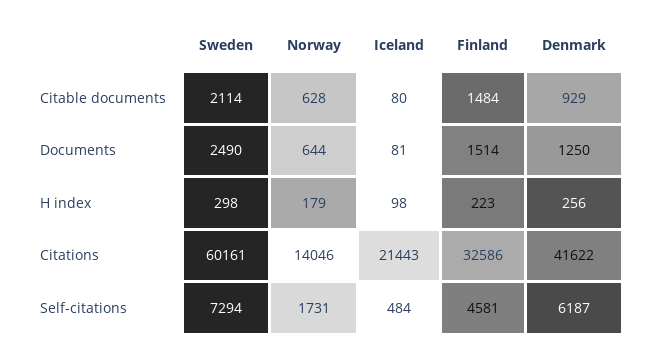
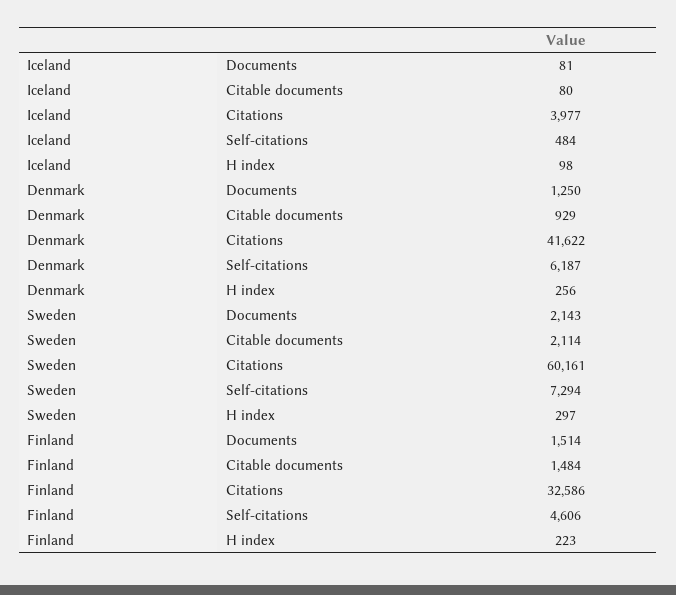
  {
    "Sweden": {
      "Citable documents": 2114,
-     "Documents": 2490,
+     "Documents": 2143,
-     "H index": 298,
+     "H index": 297,
      "Citations": 60161,
      "Self-citations": 7294
    },
-   "Norway": {
-     "Citable documents": 628,
-     "Documents": 644,
-     "H index": 179,
-     "Citations": 14046,
-     "Self-citations": 1731
-   },
    "Iceland": {
      "Citable documents": 80,
      "Documents": 81,
      "H index": 98,
-     "Citations": 21443,
+     "Citations": 3977,
      "Self-citations": 484
    },
    "Finland": {
      "Citable documents": 1484,
      "Documents": 1514,
      "H index": 223,
      "Citations": 32586,
-     "Self-citations": 4581
+     "Self-citations": 4606
    },
    "Denmark": {
      "Citable documents": 929,
      "Documents": 1250,
      "H index": 256,
      "Citations": 41622,
      "Self-citations": 6187
    }
  }

